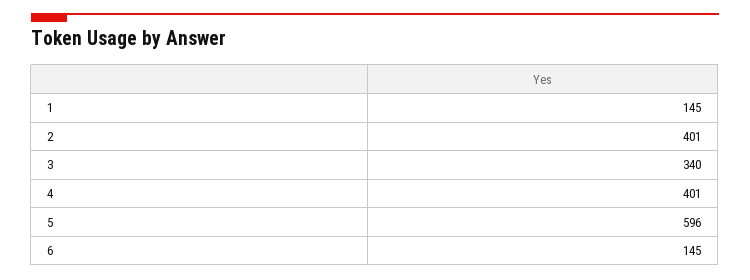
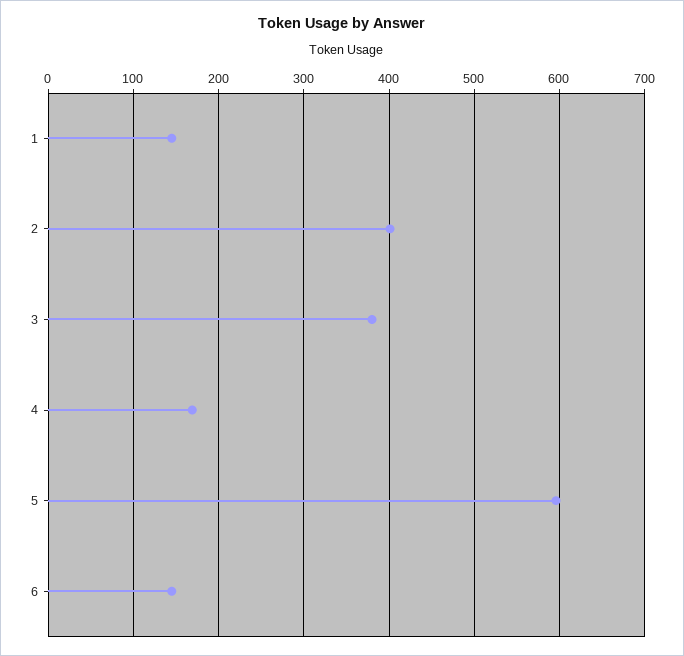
  {
    "1": 145,
    "2": 401,
-   "3": 340,
+   "3": 380,
-   "4": 401,
+   "4": 170,
    "5": 596,
    "6": 145
  }

